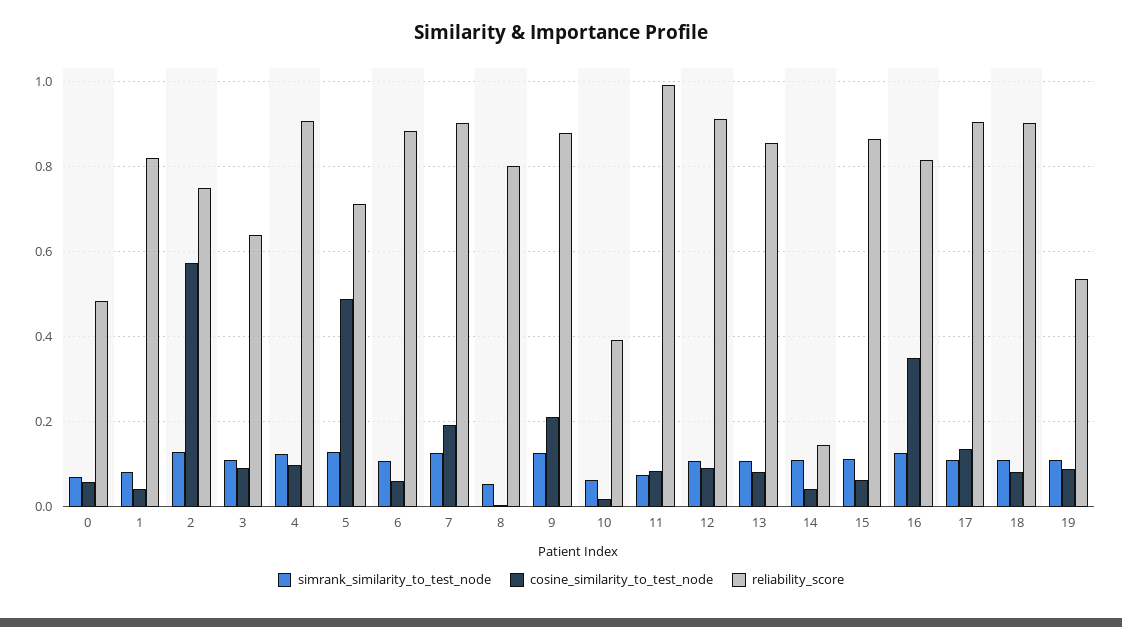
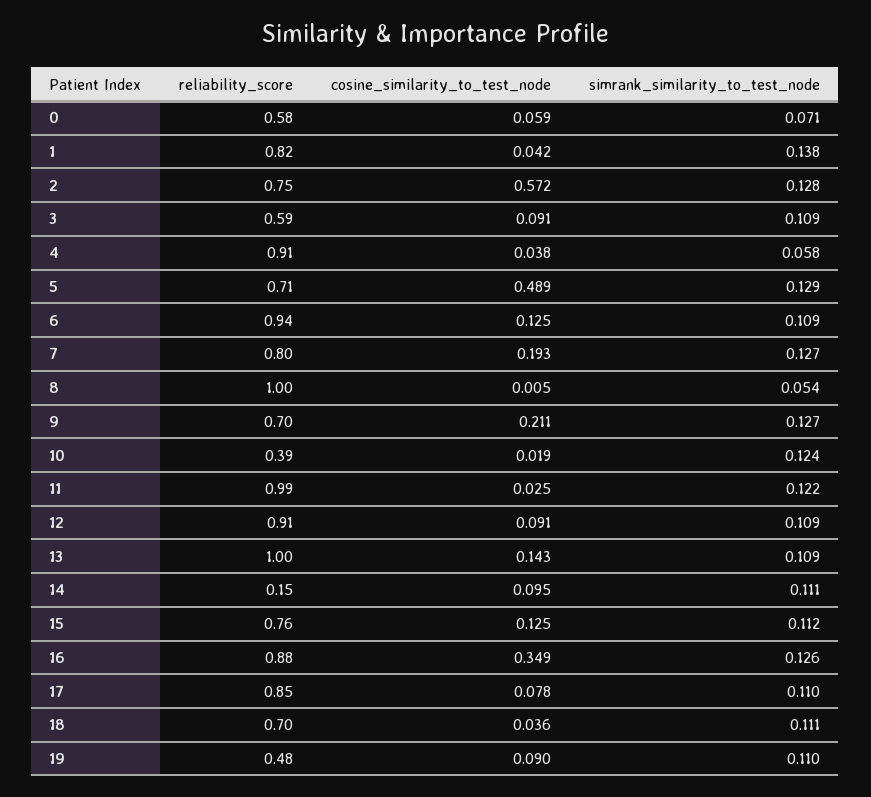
  {
    "simrank_similarity_to_test_node": {
      "0": 0.071,
-     "1": 0.08,
+     "1": 0.138,
      "2": 0.128,
      "3": 0.109,
-     "4": 0.12,
+     "4": 0.058,
      "5": 0.129,
      "6": 0.109,
      "7": 0.127,
      "8": 0.054,
      "9": 0.127,
-     "10": 0.06,
+     "10": 0.124,
-     "11": 0.08,
+     "11": 0.122,
      "12": 0.109,
      "13": 0.109,
      "14": 0.111,
      "15": 0.112,
      "16": 0.126,
      "17": 0.11,
      "18": 0.111,
      "19": 0.11
    },
    "cosine_similarity_to_test_node": {
      "0": 0.059,
      "1": 0.042,
      "2": 0.572,
      "3": 0.091,
-     "4": 0.1,
+     "4": 0.038,
      "5": 0.489,
-     "6": 0.06,
+     "6": 0.125,
      "7": 0.193,
      "8": 0.005,
      "9": 0.211,
      "10": 0.019,
-     "11": 0.08,
+     "11": 0.025,
      "12": 0.091,
-     "13": 0.08,
+     "13": 0.143,
-     "14": 0.04,
+     "14": 0.095,
-     "15": 0.06,
+     "15": 0.125,
      "16": 0.349,
-     "17": 0.14,
+     "17": 0.078,
-     "18": 0.08,
+     "18": 0.036,
      "19": 0.09
    },
    "reliability_score": {
-     "0": 0.48,
+     "0": 0.58,
      "1": 0.82,
      "2": 0.75,
-     "3": 0.64,
+     "3": 0.59,
      "4": 0.91,
      "5": 0.71,
-     "6": 0.88,
+     "6": 0.94,
-     "7": 0.9,
+     "7": 0.8,
-     "8": 0.8,
+     "8": 1,
-     "9": 0.88,
+     "9": 0.7,
      "10": 0.39,
      "11": 0.99,
      "12": 0.91,
-     "13": 0.86,
+     "13": 1,
      "14": 0.15,
-     "15": 0.86,
+     "15": 0.76,
-     "16": 0.82,
+     "16": 0.88,
-     "17": 0.9,
+     "17": 0.85,
-     "18": 0.9,
+     "18": 0.7,
-     "19": 0.54
+     "19": 0.48
    }
  }

